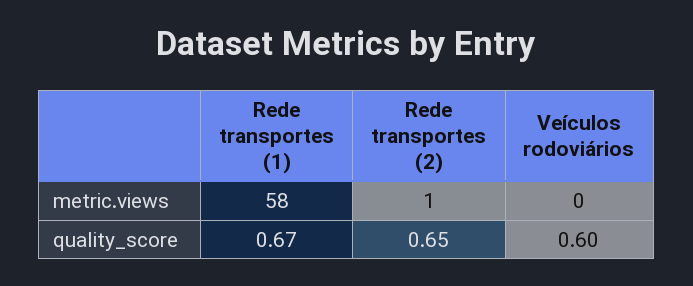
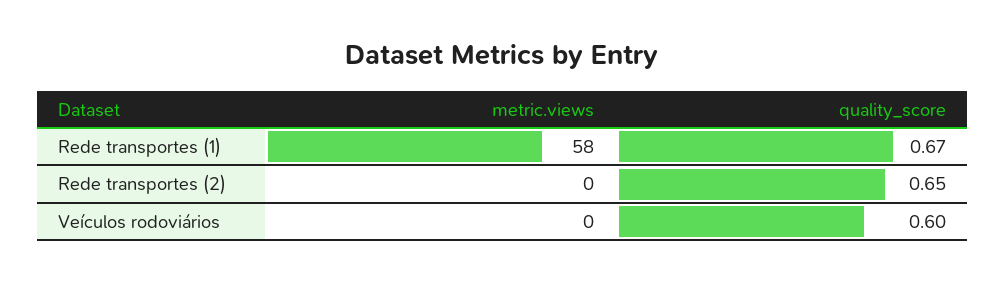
  {
    "Rede transportes (1)": {
      "metric.views": 58,
      "quality_score": 0.67
    },
    "Rede transportes (2)": {
-     "metric.views": 1,
+     "metric.views": 0,
      "quality_score": 0.65
    },
    "Veículos rodoviários": {
      "metric.views": 0,
      "quality_score": 0.6
    }
  }

